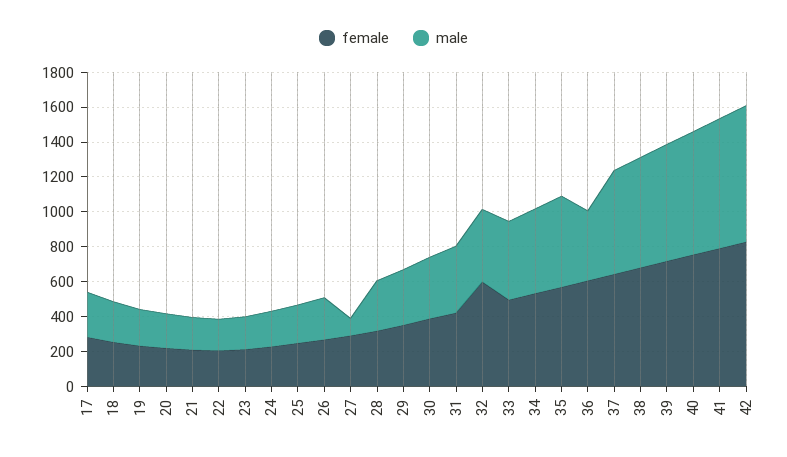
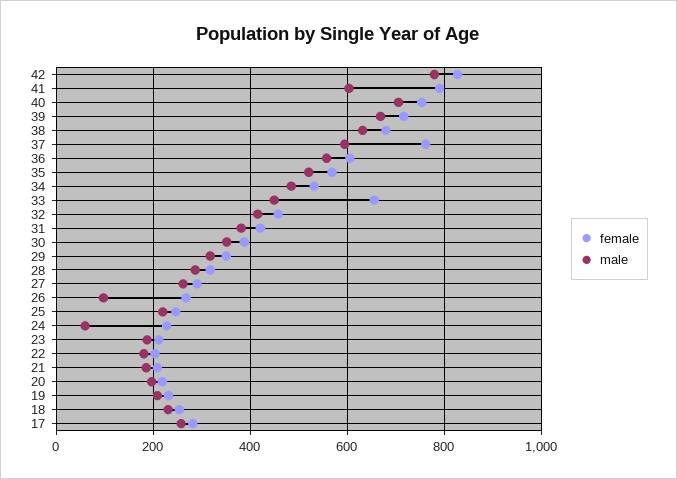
  {
    "female": {
      "17": 280,
      "18": 260,
      "19": 240,
      "20": 220,
      "21": 200,
      "22": 200,
      "23": 220,
      "24": 220,
      "25": 240,
      "26": 260,
      "27": 300,
      "28": 320,
      "29": 360,
      "30": 380,
      "31": 420,
-     "32": 600,
+     "32": 460,
-     "33": 500,
+     "33": 660,
      "34": 540,
      "35": 560,
      "36": 600,
-     "37": 650,
+     "37": 760,
      "38": 680,
      "39": 720,
      "40": 760,
      "41": 800,
      "42": 820
    },
    "male": {
      "17": 260,
      "18": 240,
      "19": 200,
      "20": 200,
      "21": 180,
      "22": 180,
      "23": 180,
-     "24": 200,
+     "24": 60,
      "25": 220,
-     "26": 250,
+     "26": 100,
-     "27": 100,
+     "27": 260,
      "28": 280,
      "29": 320,
      "30": 360,
      "31": 380,
      "32": 420,
      "33": 460,
      "34": 480,
      "35": 520,
-     "36": 400,
+     "36": 560,
      "37": 600,
      "38": 640,
      "39": 660,
      "40": 700,
-     "41": 750,
+     "41": 600,
      "42": 780
    }
  }

